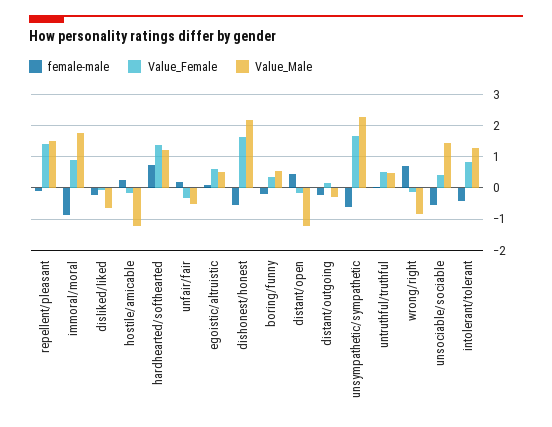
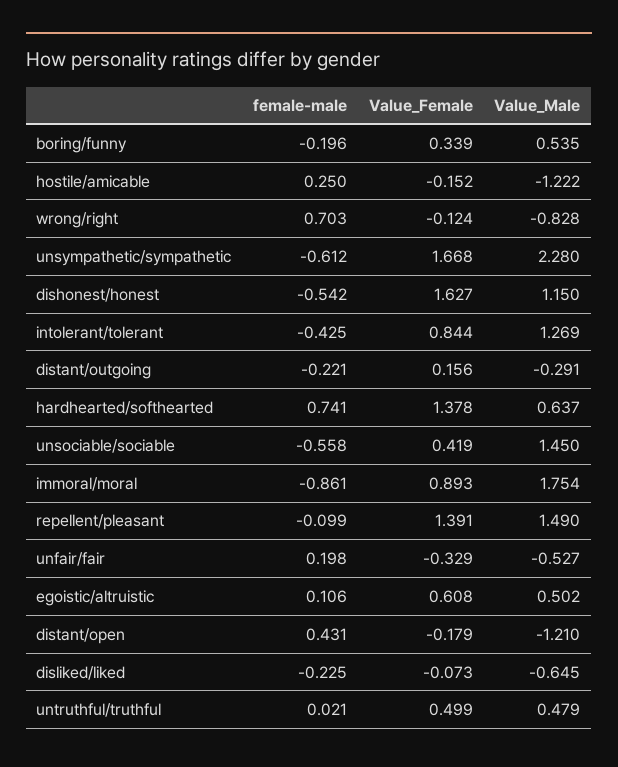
  {
    "female-male": {
      "repellent/pleasant": -0.099,
      "immoral/moral": -0.861,
      "disliked/liked": -0.225,
      "hostile/amicable": 0.25,
      "hardhearted/softhearted": 0.741,
      "unfair/fair": 0.198,
      "egoistic/altruistic": 0.106,
      "dishonest/honest": -0.542,
      "boring/funny": -0.196,
      "distant/open": 0.431,
      "distant/outgoing": -0.221,
      "unsympathetic/sympathetic": -0.612,
      "untruthful/truthful": 0.021,
      "wrong/right": 0.703,
      "unsociable/sociable": -0.558,
      "intolerant/tolerant": -0.425
    },
    "Value_Female": {
      "repellent/pleasant": 1.391,
      "immoral/moral": 0.893,
      "disliked/liked": -0.073,
      "hostile/amicable": -0.152,
      "hardhearted/softhearted": 1.378,
      "unfair/fair": -0.329,
      "egoistic/altruistic": 0.608,
      "dishonest/honest": 1.627,
      "boring/funny": 0.339,
      "distant/open": -0.179,
      "distant/outgoing": 0.156,
      "unsympathetic/sympathetic": 1.668,
      "untruthful/truthful": 0.499,
      "wrong/right": -0.124,
      "unsociable/sociable": 0.419,
      "intolerant/tolerant": 0.844
    },
    "Value_Male": {
      "repellent/pleasant": 1.49,
      "immoral/moral": 1.754,
      "disliked/liked": -0.645,
      "hostile/amicable": -1.222,
-     "hardhearted/softhearted": 1.2,
+     "hardhearted/softhearted": 0.637,
      "unfair/fair": -0.527,
      "egoistic/altruistic": 0.502,
-     "dishonest/honest": 2.2,
+     "dishonest/honest": 1.15,
      "boring/funny": 0.535,
      "distant/open": -1.21,
      "distant/outgoing": -0.291,
      "unsympathetic/sympathetic": 2.28,
      "untruthful/truthful": 0.479,
      "wrong/right": -0.828,
      "unsociable/sociable": 1.45,
      "intolerant/tolerant": 1.269
    }
  }

